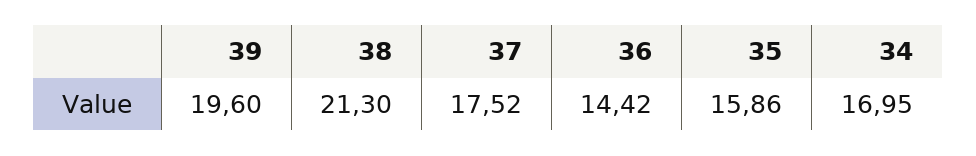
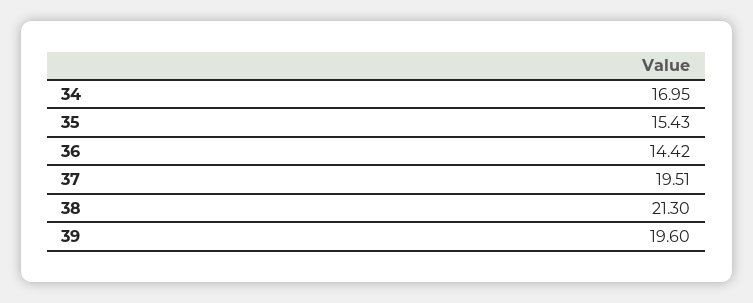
  {
    "39": 19.6,
    "38": 21.3,
-   "37": 17.52,
+   "37": 19.51,
    "36": 14.42,
-   "35": 15.86,
+   "35": 15.43,
    "34": 16.95
  }

